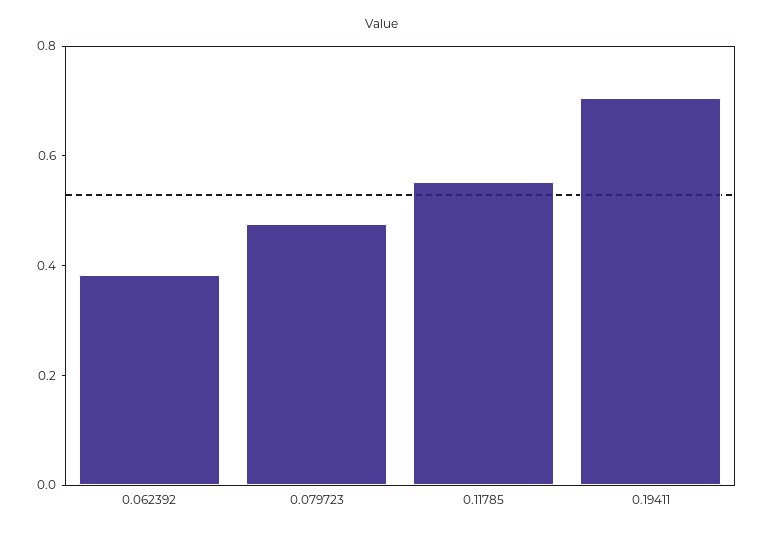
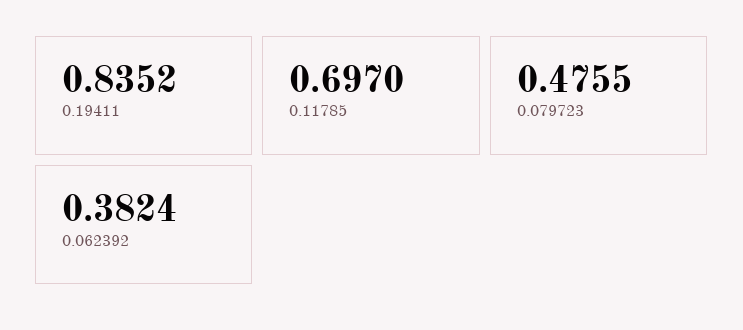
  {
    "0.062392": 0.3824,
    "0.079723": 0.4755,
-   "0.11785": 0.55,
+   "0.11785": 0.697,
-   "0.19411": 0.7
+   "0.19411": 0.8352
  }

